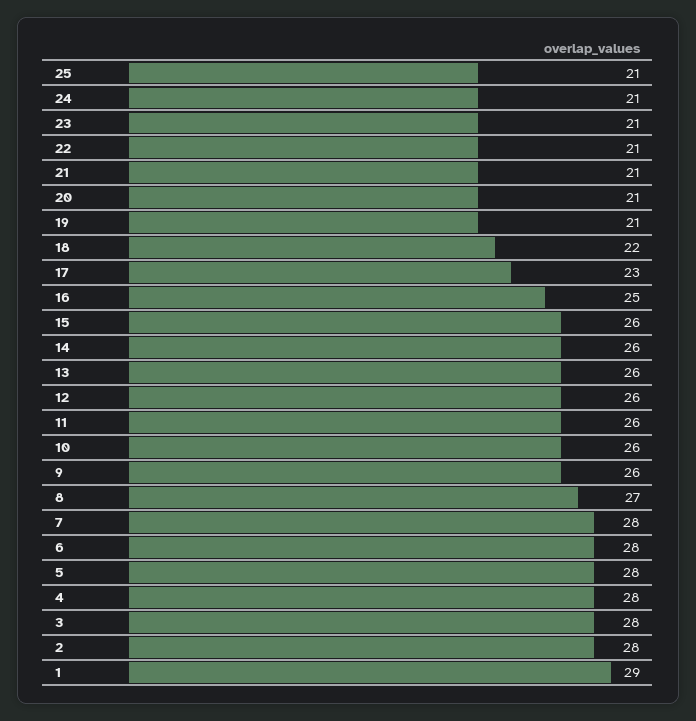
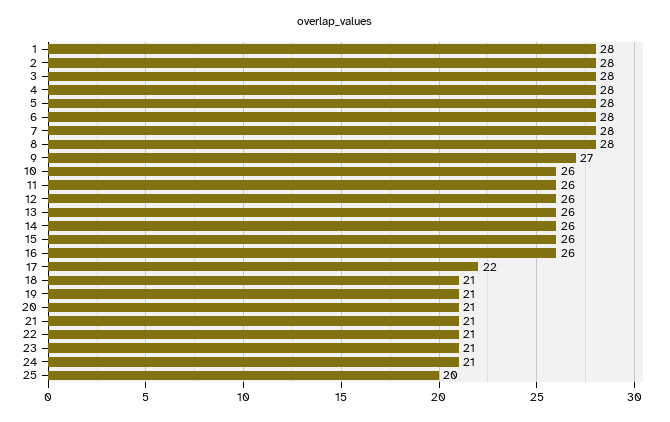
  {
-   "25": 21,
+   "25": 20,
    "24": 21,
    "23": 21,
    "22": 21,
    "21": 21,
    "20": 21,
    "19": 21,
-   "18": 22,
+   "18": 21,
-   "17": 23,
+   "17": 22,
-   "16": 25,
+   "16": 26,
    "15": 26,
    "14": 26,
    "13": 26,
    "12": 26,
    "11": 26,
    "10": 26,
-   "9": 26,
+   "9": 27,
-   "8": 27,
+   "8": 28,
    "7": 28,
    "6": 28,
    "5": 28,
    "4": 28,
    "3": 28,
    "2": 28,
-   "1": 29
+   "1": 28
  }

